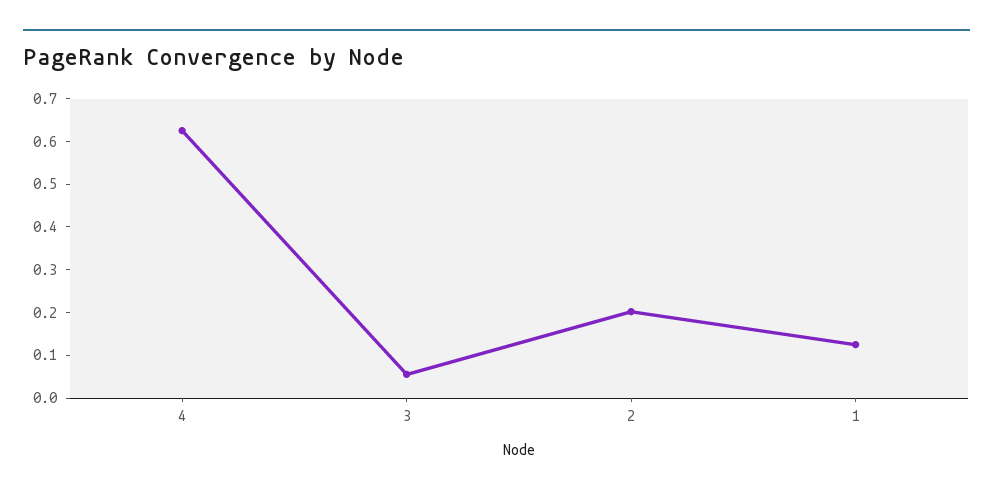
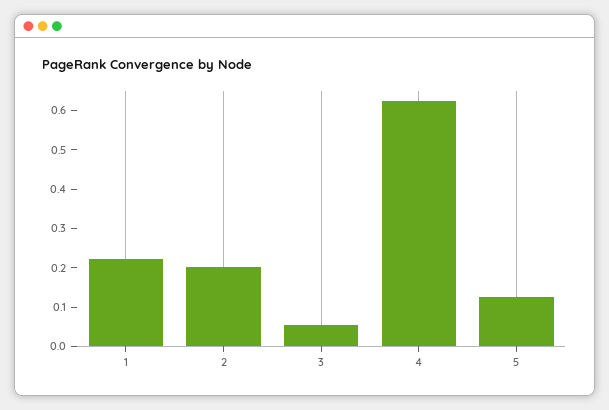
  {
    "4": 0.62,
    "3": 0.06,
    "2": 0.2,
-   "1": 0.12
+   "1": 0.225,
+   "5": 0.125
  }

